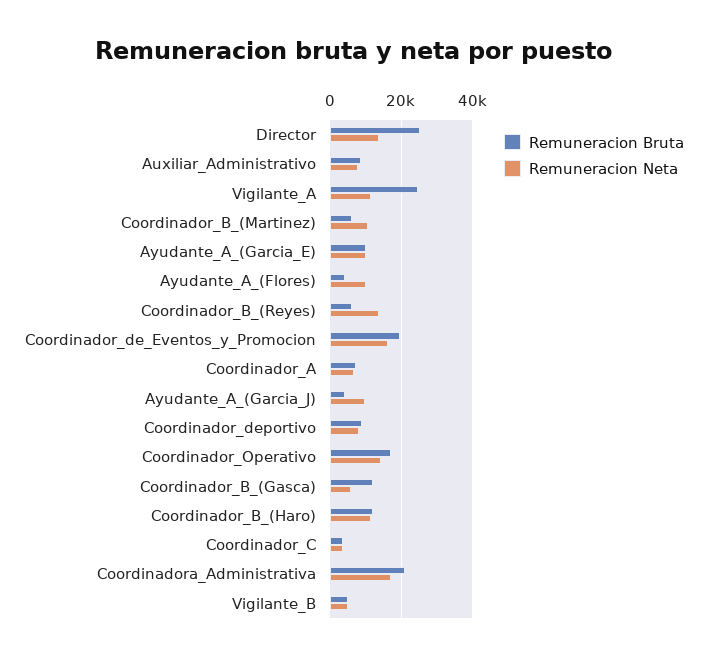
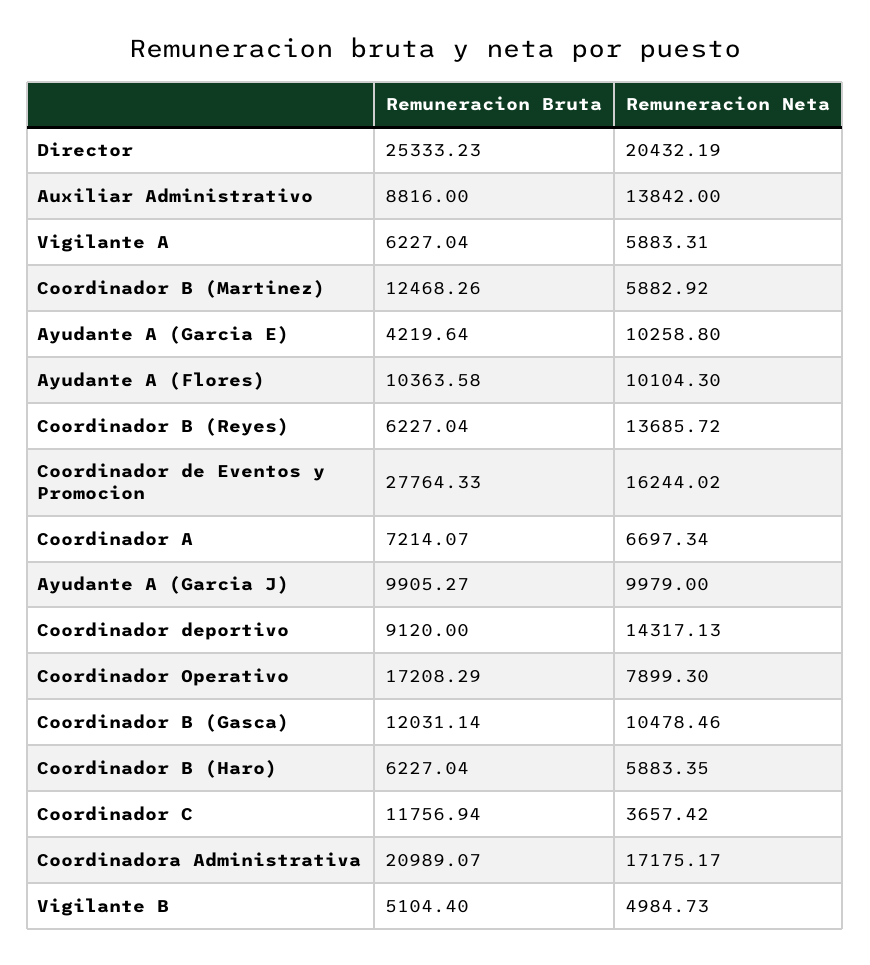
  {
    "Remuneracion Bruta": {
      "Director": 25333.23,
      "Auxiliar_Administrativo": 8816,
-     "Vigilante_A": 24000,
+     "Vigilante_A": 6227.04,
-     "Coordinador_B_(Martinez)": 6000,
+     "Coordinador_B_(Martinez)": 12468.26,
-     "Ayudante_A_(Garcia_E)": 10000,
+     "Ayudante_A_(Garcia_E)": 4219.64,
-     "Ayudante_A_(Flores)": 4000,
+     "Ayudante_A_(Flores)": 10363.58,
      "Coordinador_B_(Reyes)": 6227.04,
-     "Coordinador_de_Eventos_y_Promocion": 20000,
+     "Coordinador_de_Eventos_y_Promocion": 27764.33,
      "Coordinador_A": 7214.07,
-     "Ayudante_A_(Garcia_J)": 4000,
+     "Ayudante_A_(Garcia_J)": 9905.27,
      "Coordinador_deportivo": 9120,
      "Coordinador_Operativo": 17208.29,
      "Coordinador_B_(Gasca)": 12031.14,
-     "Coordinador_B_(Haro)": 12000,
+     "Coordinador_B_(Haro)": 6227.04,
-     "Coordinador_C": 4000,
+     "Coordinador_C": 11756.94,
      "Coordinadora_Administrativa": 20989.07,
      "Vigilante_B": 5104.4
    },
    "Remuneracion Neta": {
-     "Director": 14000,
+     "Director": 20432.19,
-     "Auxiliar_Administrativo": 8000,
+     "Auxiliar_Administrativo": 13842,
-     "Vigilante_A": 12000,
+     "Vigilante_A": 5883.31,
-     "Coordinador_B_(Martinez)": 10000,
+     "Coordinador_B_(Martinez)": 5882.92,
      "Ayudante_A_(Garcia_E)": 10258.8,
      "Ayudante_A_(Flores)": 10104.3,
      "Coordinador_B_(Reyes)": 13685.72,
      "Coordinador_de_Eventos_y_Promocion": 16244.02,
      "Coordinador_A": 6697.34,
      "Ayudante_A_(Garcia_J)": 9979,
-     "Coordinador_deportivo": 8000,
+     "Coordinador_deportivo": 14317.13,
-     "Coordinador_Operativo": 14000,
+     "Coordinador_Operativo": 7899.3,
-     "Coordinador_B_(Gasca)": 6000,
+     "Coordinador_B_(Gasca)": 10478.46,
-     "Coordinador_B_(Haro)": 12000,
+     "Coordinador_B_(Haro)": 5883.35,
      "Coordinador_C": 3657.42,
      "Coordinadora_Administrativa": 17175.17,
      "Vigilante_B": 4984.73
    }
  }

